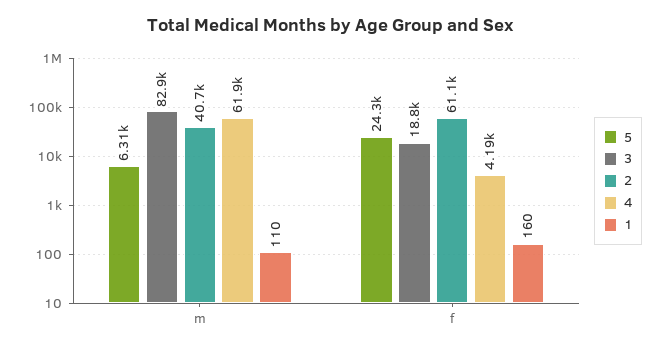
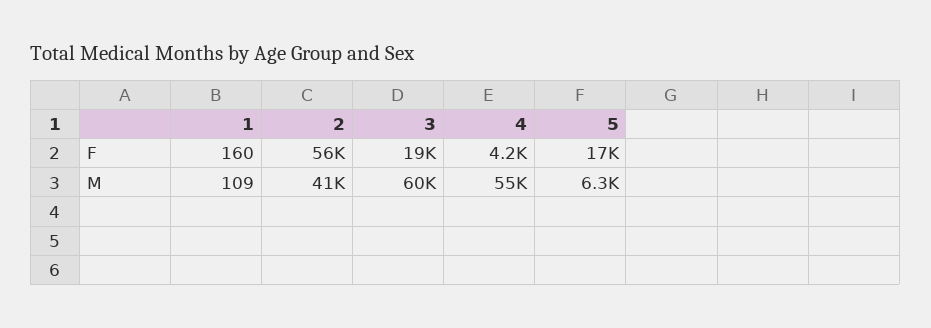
  {
    "5": {
      "m": 6310,
-     "f": 24300
+     "f": 17000
    },
    "3": {
-     "m": 82900,
+     "m": 60000,
      "f": 18800
    },
    "2": {
      "m": 40700,
-     "f": 61100
+     "f": 56000
    },
    "4": {
-     "m": 61900,
+     "m": 55000,
      "f": 4190
    },
    "1": {
-     "m": 110,
+     "m": 109,
      "f": 160
    }
  }

